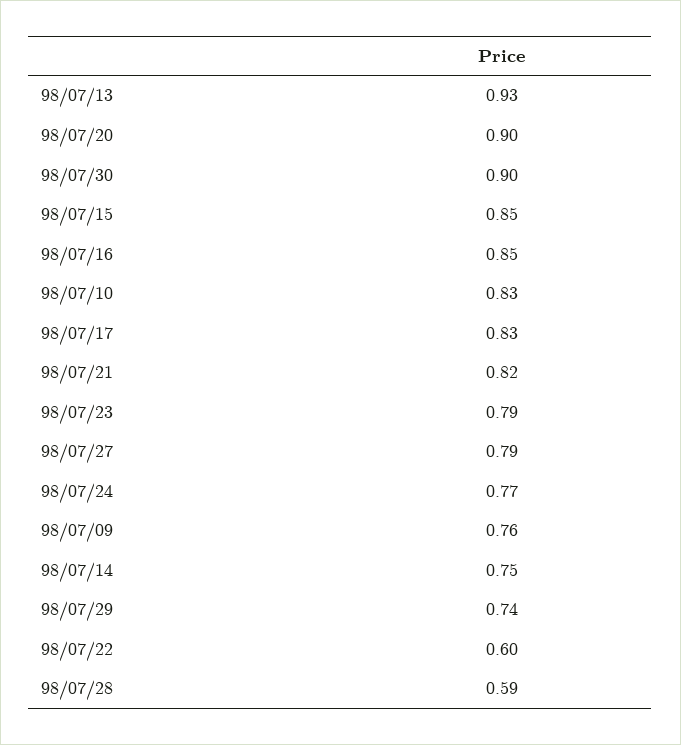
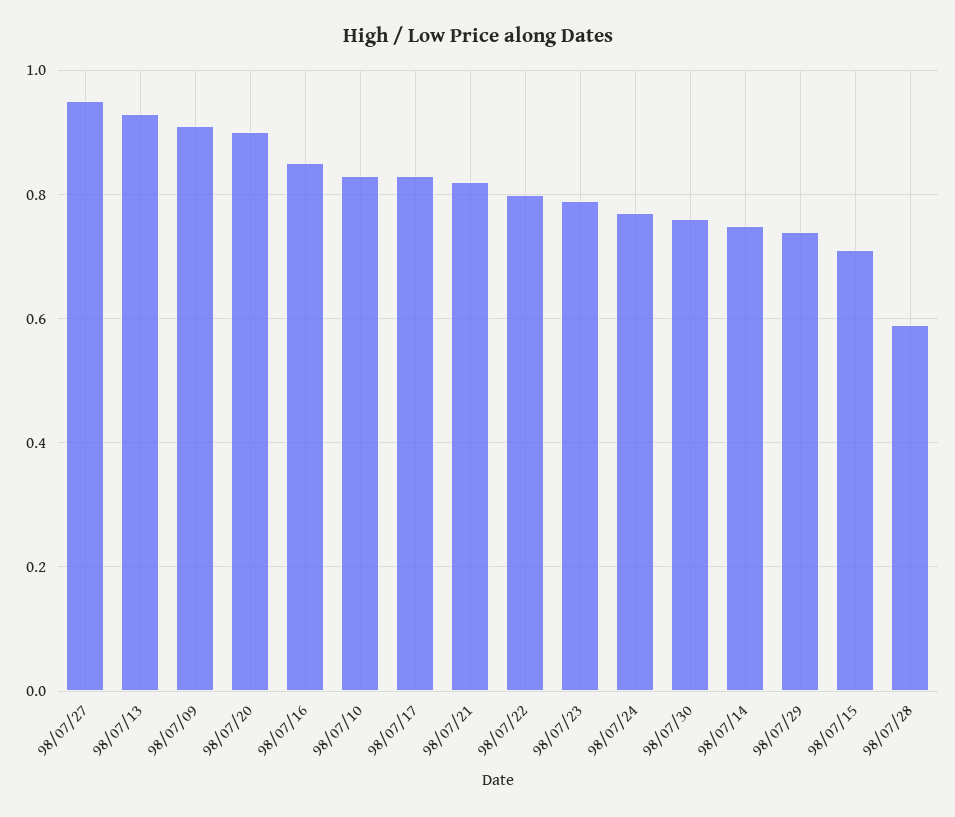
  {
    "98/07/13": 0.93,
    "98/07/20": 0.9,
-   "98/07/30": 0.9,
+   "98/07/30": 0.75,
-   "98/07/15": 0.85,
+   "98/07/15": 0.7,
    "98/07/16": 0.85,
    "98/07/10": 0.83,
    "98/07/17": 0.83,
    "98/07/21": 0.82,
    "98/07/23": 0.79,
-   "98/07/27": 0.79,
+   "98/07/27": 0.95,
    "98/07/24": 0.77,
-   "98/07/09": 0.76,
+   "98/07/09": 0.9,
    "98/07/14": 0.75,
    "98/07/29": 0.74,
-   "98/07/22": 0.6,
+   "98/07/22": 0.8,
    "98/07/28": 0.59
  }

